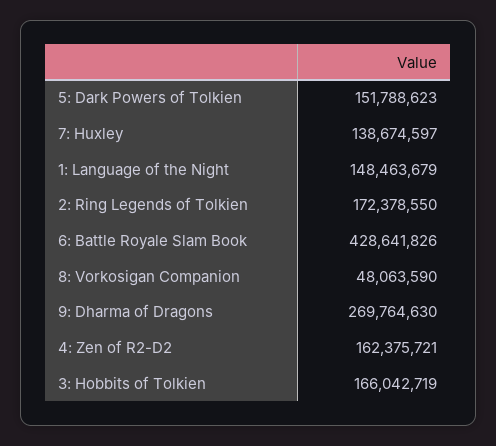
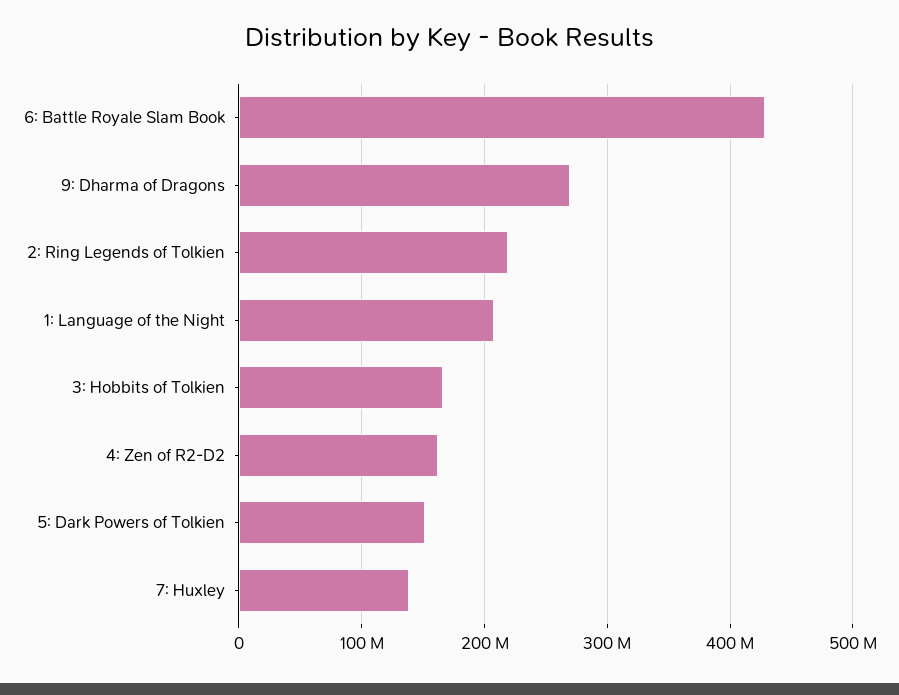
  {
    "5: Dark Powers of Tolkien": 151788623,
    "7: Huxley": 138674597,
-   "1: Language of the Night": 148463679,
+   "1: Language of the Night": 210000000,
-   "2: Ring Legends of Tolkien": 172378550,
+   "2: Ring Legends of Tolkien": 220000000,
    "6: Battle Royale Slam Book": 428641826,
-   "8: Vorkosigan Companion": 48063590,
    "9: Dharma of Dragons": 269764630,
    "4: Zen of R2-D2": 162375721,
    "3: Hobbits of Tolkien": 166042719
  }

